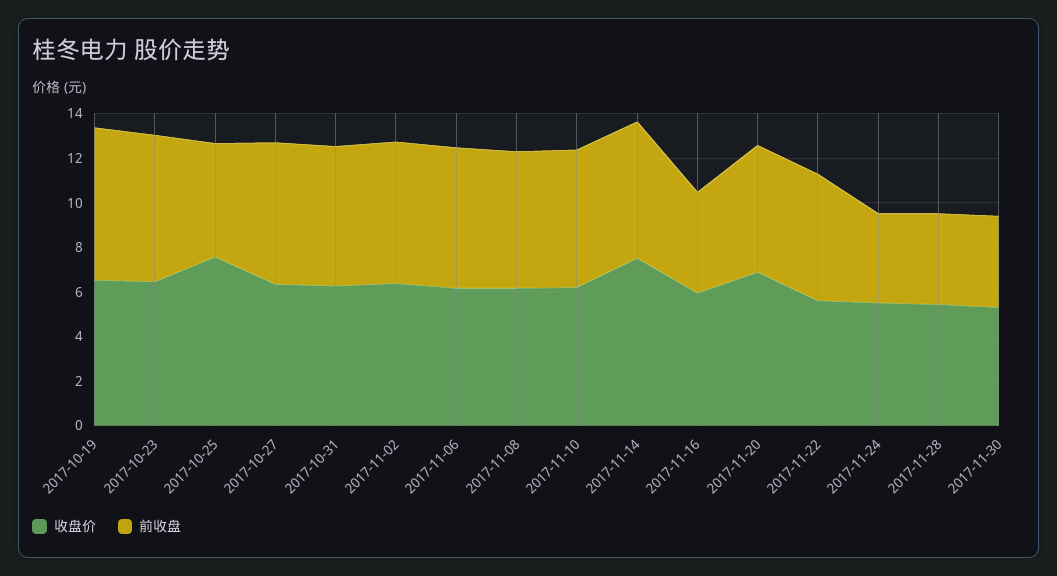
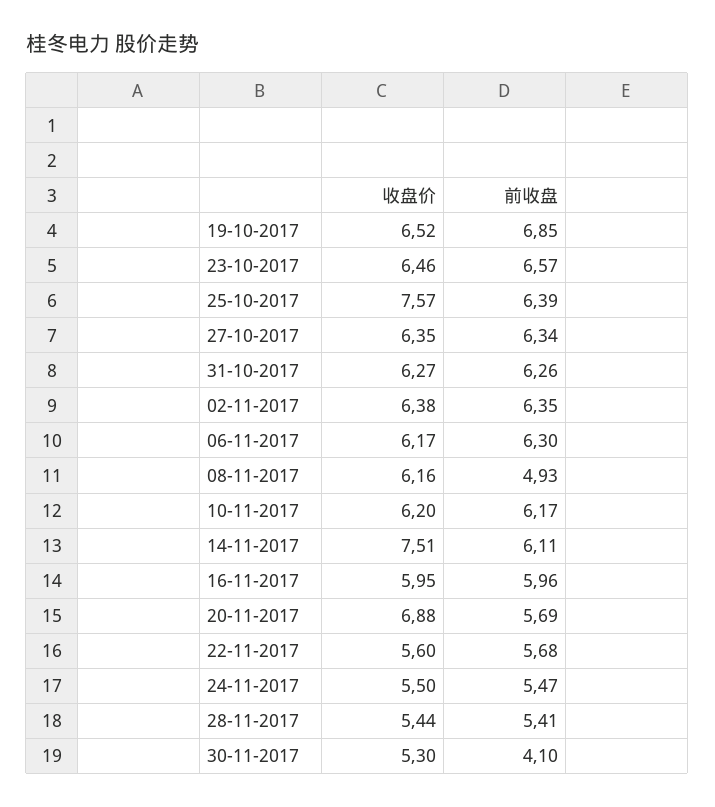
  {
    "收盘价": {
      "2017-10-19": 6.52,
      "2017-10-23": 6.46,
      "2017-10-25": 7.57,
      "2017-10-27": 6.35,
      "2017-10-31": 6.27,
      "2017-11-02": 6.38,
      "2017-11-06": 6.17,
      "2017-11-08": 6.16,
      "2017-11-10": 6.2,
      "2017-11-14": 7.51,
      "2017-11-16": 5.95,
      "2017-11-20": 6.88,
      "2017-11-22": 5.6,
      "2017-11-24": 5.5,
      "2017-11-28": 5.44,
      "2017-11-30": 5.3
    },
    "前收盘": {
      "2017-10-19": 6.85,
      "2017-10-23": 6.57,
-     "2017-10-25": 5,
+     "2017-10-25": 6.39,
      "2017-10-27": 6.34,
      "2017-10-31": 6.26,
      "2017-11-02": 6.35,
      "2017-11-06": 6.3,
-     "2017-11-08": 6,
+     "2017-11-08": 4.93,
      "2017-11-10": 6.17,
      "2017-11-14": 6.11,
-     "2017-11-16": 4.5,
+     "2017-11-16": 5.96,
      "2017-11-20": 5.69,
      "2017-11-22": 5.68,
-     "2017-11-24": 4,
+     "2017-11-24": 5.47,
-     "2017-11-28": 4,
+     "2017-11-28": 5.41,
      "2017-11-30": 4.1
    }
  }

